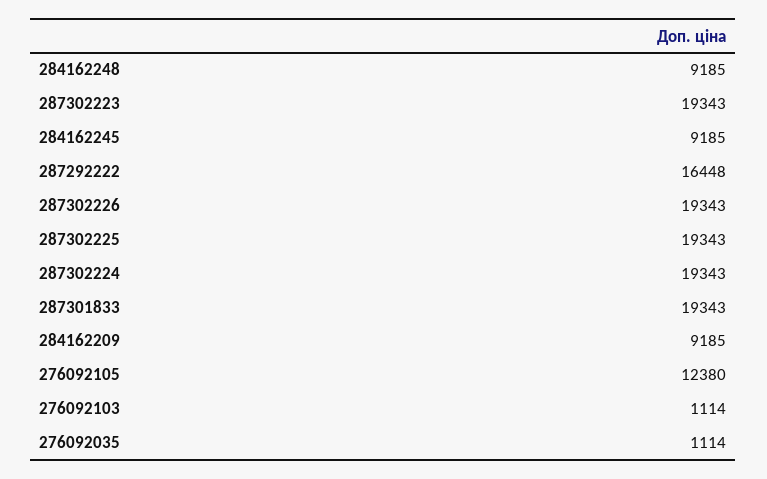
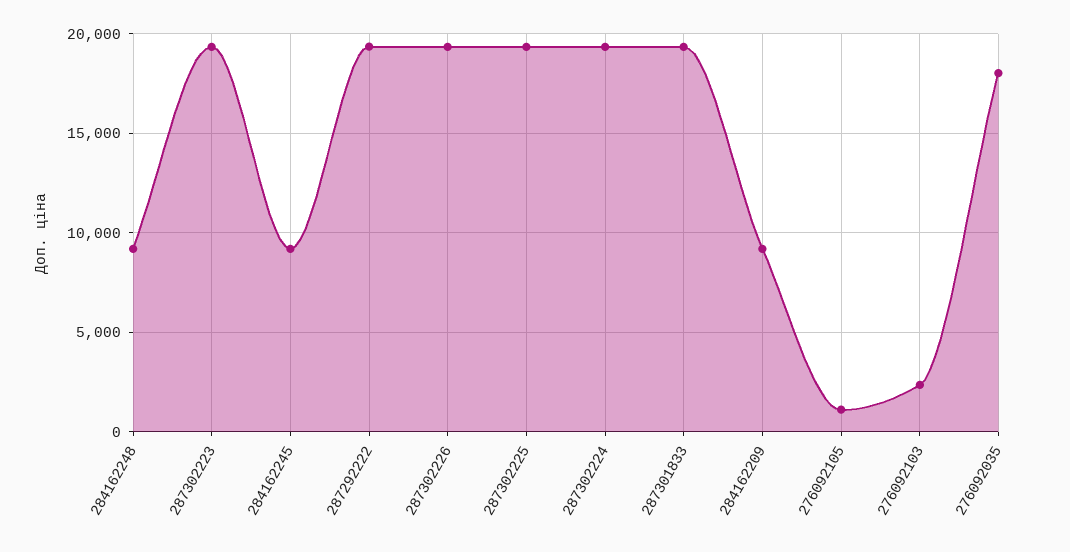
  {
    "284162248": 9185,
    "287302223": 19343,
    "284162245": 9185,
-   "287292222": 16448,
+   "287292222": 19500,
    "287302226": 19343,
    "287302225": 19343,
    "287302224": 19343,
    "287301833": 19343,
    "284162209": 9185,
-   "276092105": 12380,
+   "276092105": 1000,
-   "276092103": 1114,
+   "276092103": 2500,
-   "276092035": 1114
+   "276092035": 18000
  }

